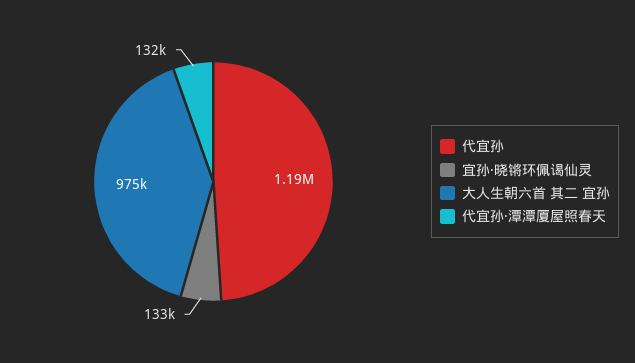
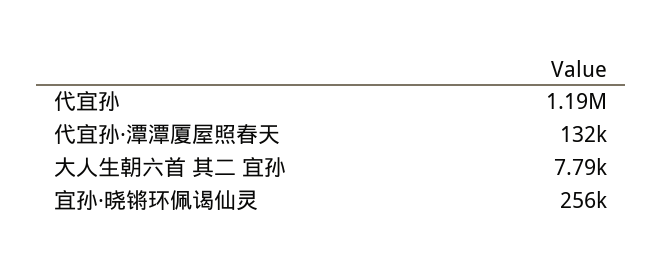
  {
    "代宜孙": 1190000,
-   "宜孙·晓锵环佩谒仙灵": 133000,
+   "宜孙·晓锵环佩谒仙灵": 256000,
-   "大人生朝六首 其二 宜孙": 975000,
+   "大人生朝六首 其二 宜孙": 7790,
    "代宜孙·潭潭厦屋照春天": 132000
  }

